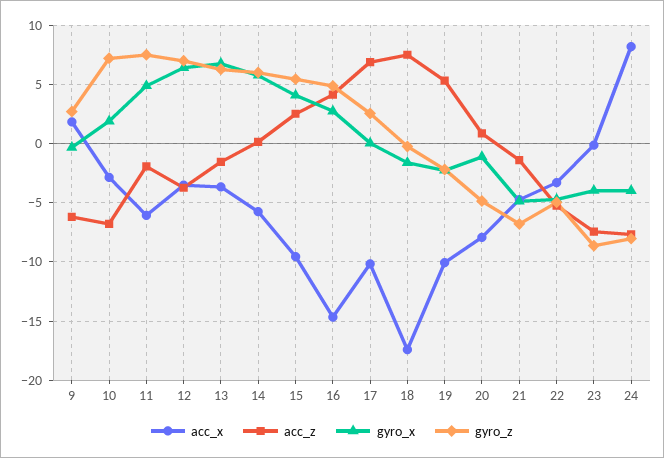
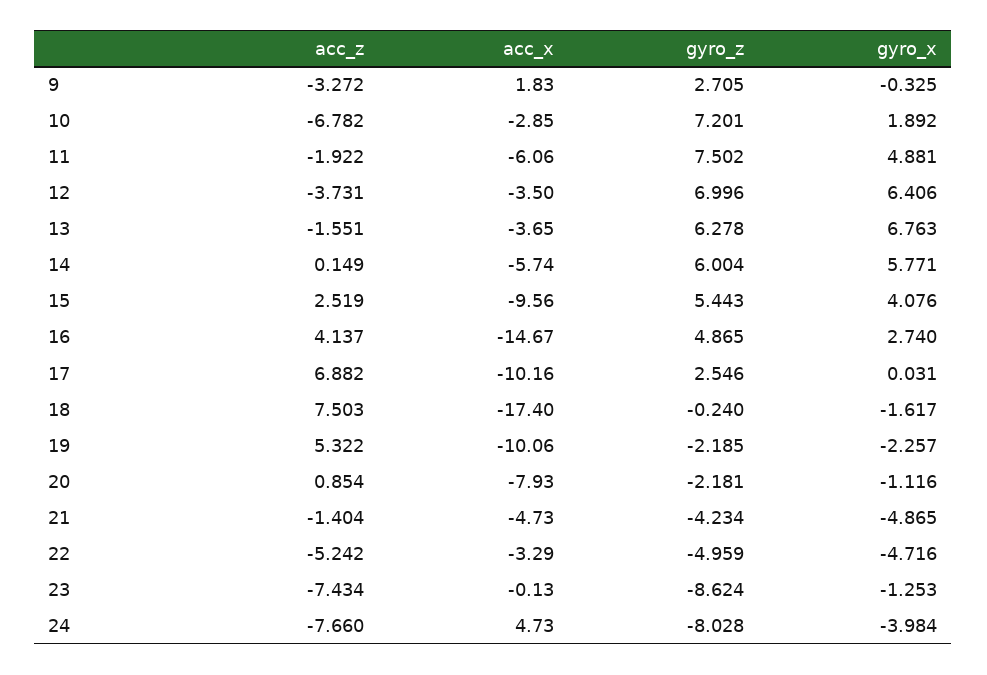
  {
    "acc_x": {
      "9": 1.83,
      "10": -2.85,
      "11": -6.06,
      "12": -3.5,
      "13": -3.65,
      "14": -5.74,
      "15": -9.56,
      "16": -14.67,
      "17": -10.16,
      "18": -17.4,
      "19": -10.06,
      "20": -7.93,
      "21": -4.73,
      "22": -3.29,
      "23": -0.13,
-     "24": 8
+     "24": 4.73
    },
    "acc_z": {
-     "9": -6,
+     "9": -3.272,
      "10": -6.782,
      "11": -1.922,
      "12": -3.731,
      "13": -1.551,
      "14": 0.149,
      "15": 2.519,
      "16": 4.137,
      "17": 6.882,
      "18": 7.503,
      "19": 5.322,
      "20": 0.854,
      "21": -1.404,
      "22": -5.242,
      "23": -7.434,
      "24": -7.66
    },
    "gyro_x": {
      "9": -0.325,
      "10": 1.892,
      "11": 4.881,
      "12": 6.406,
      "13": 6.763,
      "14": 5.771,
      "15": 4.076,
      "16": 2.74,
      "17": 0.031,
      "18": -1.617,
      "19": -2.257,
      "20": -1.116,
      "21": -4.865,
      "22": -4.716,
-     "23": -4,
+     "23": -1.253,
      "24": -3.984
    },
    "gyro_z": {
      "9": 2.705,
      "10": 7.201,
      "11": 7.502,
      "12": 6.996,
      "13": 6.278,
      "14": 6.004,
      "15": 5.443,
      "16": 4.865,
      "17": 2.546,
      "18": -0.24,
      "19": -2.185,
-     "20": -5,
+     "20": -2.181,
-     "21": -7,
+     "21": -4.234,
      "22": -4.959,
      "23": -8.624,
      "24": -8.028
    }
  }

